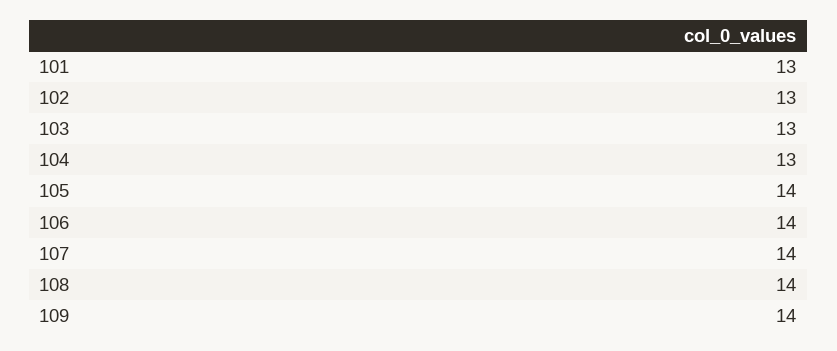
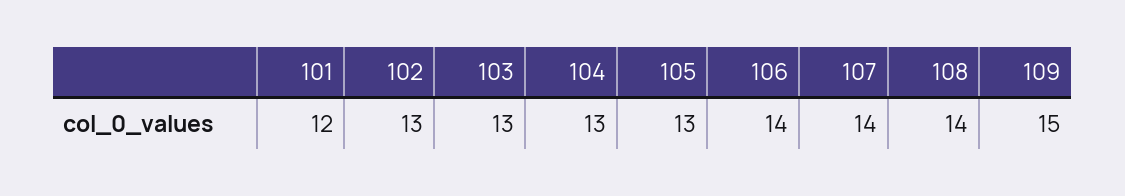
  {
-   "101": 13,
+   "101": 12,
    "102": 13,
    "103": 13,
    "104": 13,
-   "105": 14,
+   "105": 13,
    "106": 14,
    "107": 14,
    "108": 14,
-   "109": 14
+   "109": 15
  }

